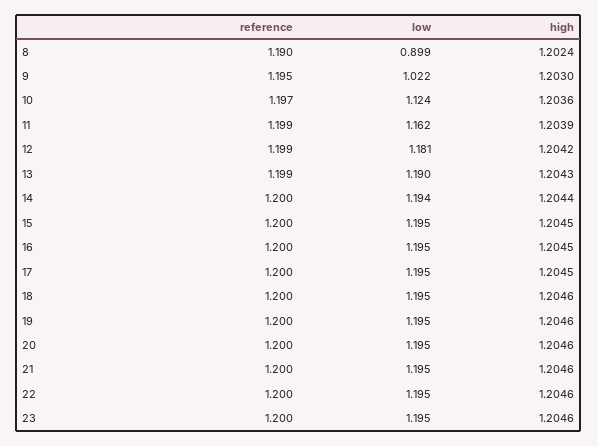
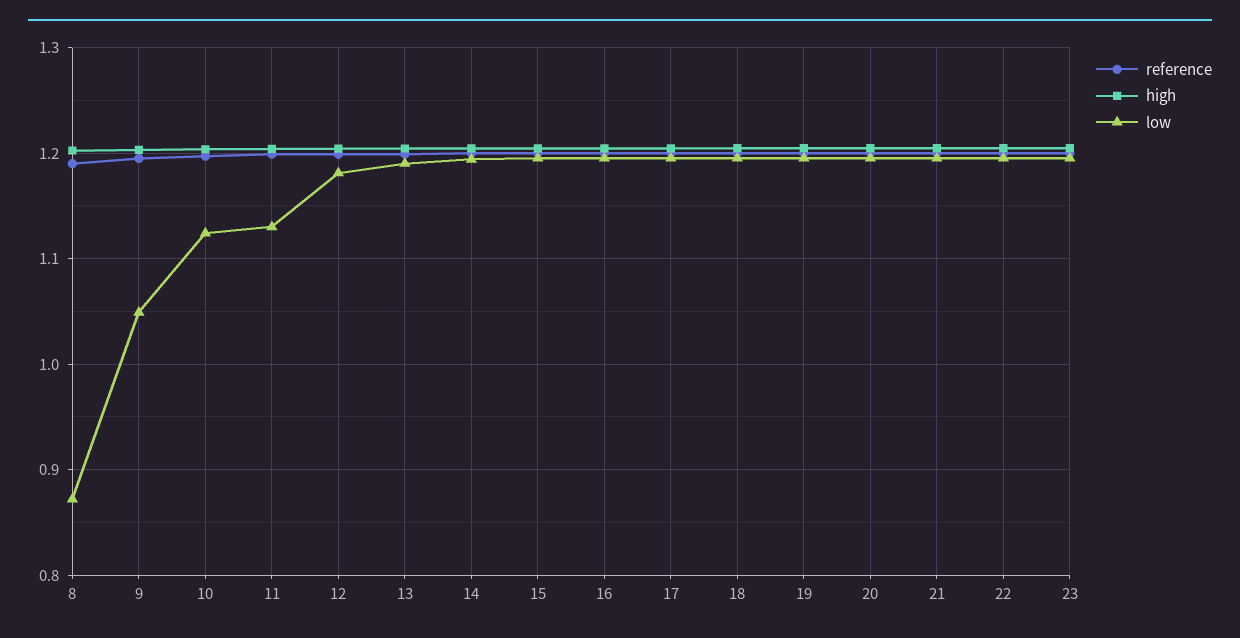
  {
    "reference": {
      "8": 1.19,
      "9": 1.195,
      "10": 1.197,
      "11": 1.199,
      "12": 1.199,
      "13": 1.199,
      "14": 1.2,
      "15": 1.2,
      "16": 1.2,
      "17": 1.2,
      "18": 1.2,
      "19": 1.2,
      "20": 1.2,
      "21": 1.2,
      "22": 1.2,
      "23": 1.2
    },
    "low": {
-     "8": 0.899,
+     "8": 0.87,
-     "9": 1.022,
+     "9": 1.05,
      "10": 1.124,
-     "11": 1.162,
+     "11": 1.13,
      "12": 1.181,
      "13": 1.19,
      "14": 1.194,
      "15": 1.195,
      "16": 1.195,
      "17": 1.195,
      "18": 1.195,
      "19": 1.195,
      "20": 1.195,
      "21": 1.195,
      "22": 1.195,
      "23": 1.195
    },
    "high": {
      "8": 1.2024,
      "9": 1.203,
      "10": 1.2036,
      "11": 1.2039,
      "12": 1.2042,
      "13": 1.2043,
      "14": 1.2044,
      "15": 1.2045,
      "16": 1.2045,
      "17": 1.2045,
      "18": 1.2046,
      "19": 1.2046,
      "20": 1.2046,
      "21": 1.2046,
      "22": 1.2046,
      "23": 1.2046
    }
  }

